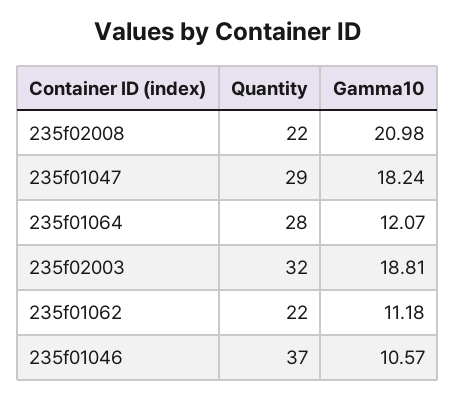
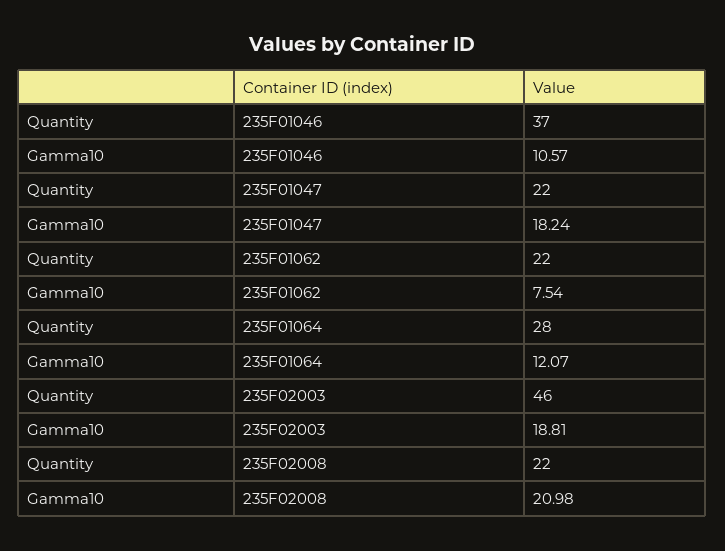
  {
    "Quantity": {
      "235f02008": 22,
-     "235f01047": 29,
+     "235f01047": 22,
      "235f01064": 28,
-     "235f02003": 32,
+     "235f02003": 46,
      "235f01062": 22,
      "235f01046": 37
    },
    "Gamma10": {
      "235f02008": 20.98,
      "235f01047": 18.24,
      "235f01064": 12.07,
      "235f02003": 18.81,
-     "235f01062": 11.18,
+     "235f01062": 7.54,
      "235f01046": 10.57
    }
  }

